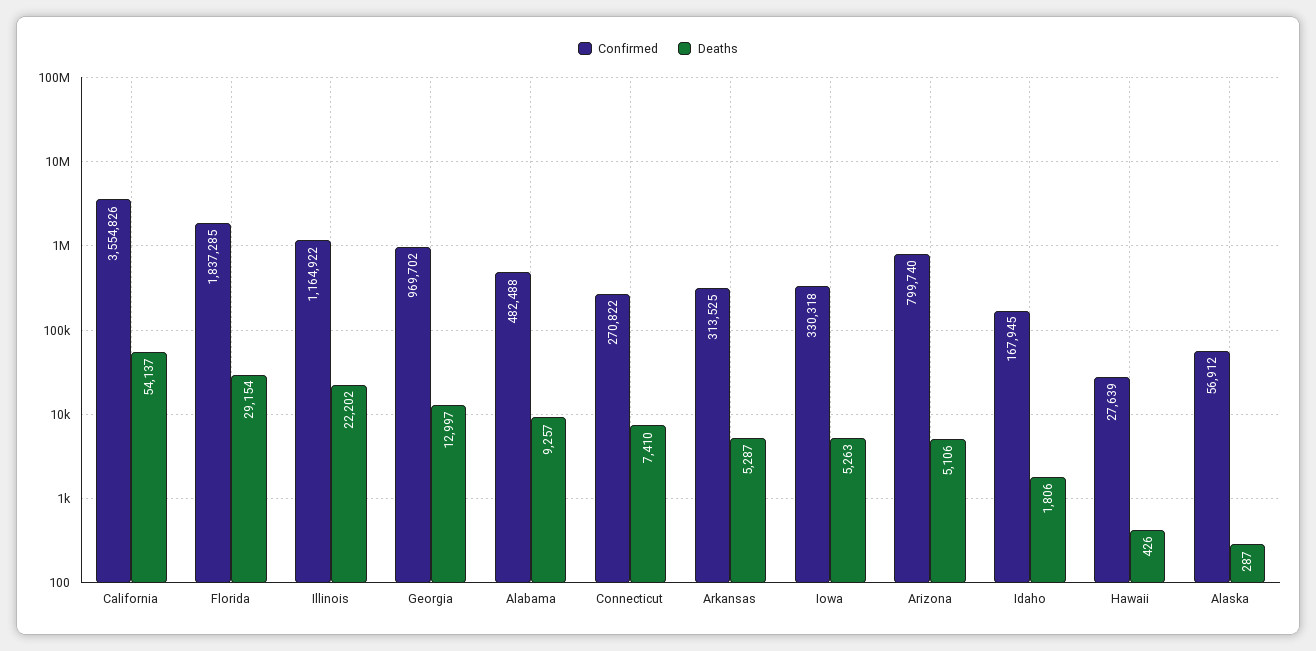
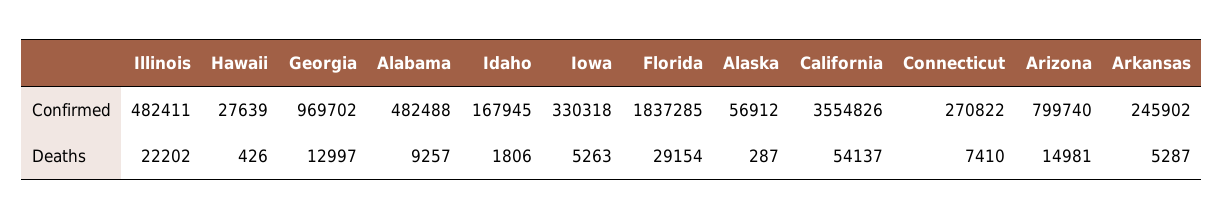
  {
    "Confirmed": {
      "California": 3554826,
      "Florida": 1837285,
-     "Illinois": 1164922,
+     "Illinois": 482411,
      "Georgia": 969702,
      "Alabama": 482488,
      "Connecticut": 270822,
-     "Arkansas": 313525,
+     "Arkansas": 245902,
      "Iowa": 330318,
      "Arizona": 799740,
      "Idaho": 167945,
      "Hawaii": 27639,
      "Alaska": 56912
    },
    "Deaths": {
      "California": 54137,
      "Florida": 29154,
      "Illinois": 22202,
      "Georgia": 12997,
      "Alabama": 9257,
      "Connecticut": 7410,
      "Arkansas": 5287,
      "Iowa": 5263,
-     "Arizona": 5106,
+     "Arizona": 14981,
      "Idaho": 1806,
      "Hawaii": 426,
      "Alaska": 287
    }
  }

